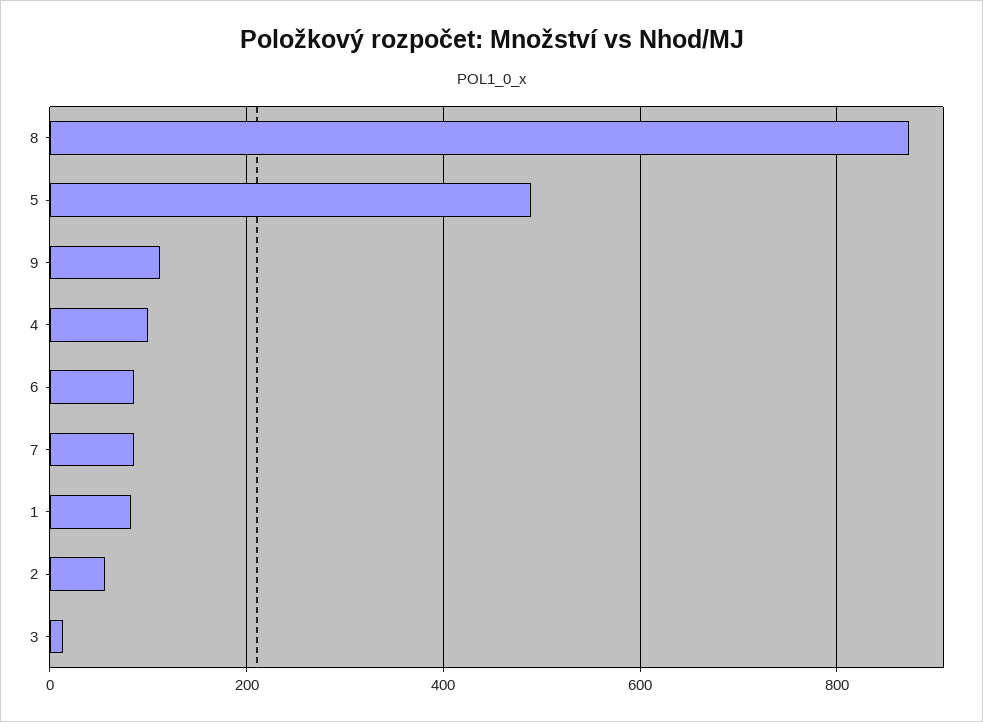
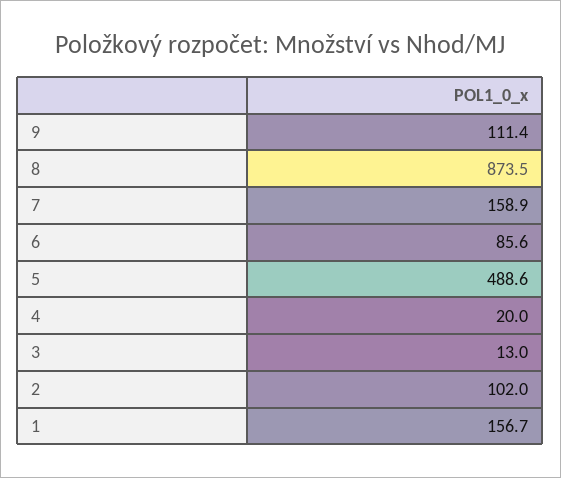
  {
    "8": 873.5,
    "5": 488.6,
    "9": 111.4,
-   "4": 100,
+   "4": 20,
    "6": 85.6,
-   "7": 80,
+   "7": 158.9,
-   "1": 80,
+   "1": 156.7,
-   "2": 60,
+   "2": 102,
    "3": 13
  }

